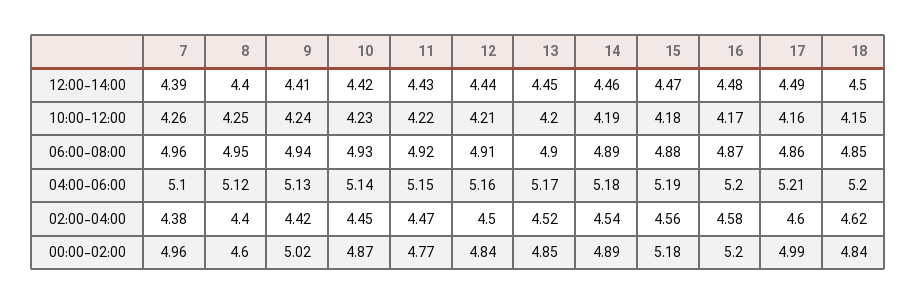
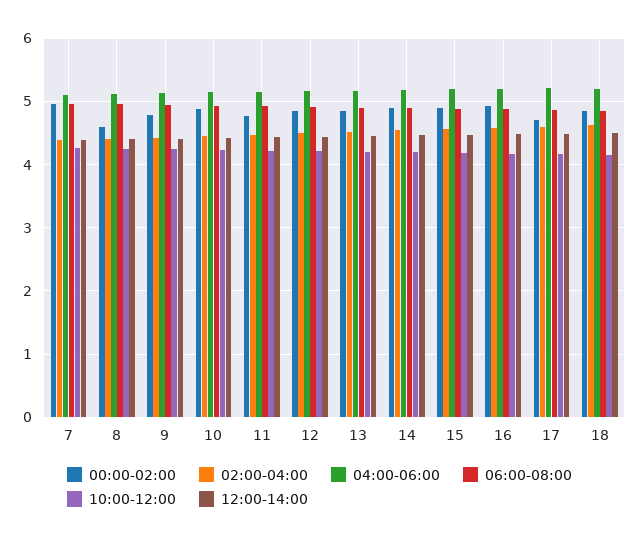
  {
    "12:00-14:00": {
      "7": 4.39,
      "8": 4.4,
      "9": 4.41,
      "10": 4.42,
      "11": 4.43,
      "12": 4.44,
      "13": 4.45,
      "14": 4.46,
      "15": 4.47,
      "16": 4.48,
      "17": 4.49,
      "18": 4.5
    },
    "10:00-12:00": {
      "7": 4.26,
      "8": 4.25,
      "9": 4.24,
      "10": 4.23,
      "11": 4.22,
      "12": 4.21,
      "13": 4.2,
      "14": 4.19,
      "15": 4.18,
      "16": 4.17,
      "17": 4.16,
      "18": 4.15
    },
    "06:00-08:00": {
      "7": 4.96,
      "8": 4.95,
      "9": 4.94,
      "10": 4.93,
      "11": 4.92,
      "12": 4.91,
      "13": 4.9,
      "14": 4.89,
      "15": 4.88,
      "16": 4.87,
      "17": 4.86,
      "18": 4.85
    },
    "04:00-06:00": {
      "7": 5.1,
      "8": 5.12,
      "9": 5.13,
      "10": 5.14,
      "11": 5.15,
      "12": 5.16,
      "13": 5.17,
      "14": 5.18,
      "15": 5.19,
      "16": 5.2,
      "17": 5.21,
      "18": 5.2
    },
    "02:00-04:00": {
      "7": 4.38,
      "8": 4.4,
      "9": 4.42,
      "10": 4.45,
      "11": 4.47,
      "12": 4.5,
      "13": 4.52,
      "14": 4.54,
      "15": 4.56,
      "16": 4.58,
      "17": 4.6,
      "18": 4.62
    },
    "00:00-02:00": {
      "7": 4.96,
      "8": 4.6,
-     "9": 5.02,
+     "9": 4.8,
      "10": 4.87,
      "11": 4.77,
      "12": 4.84,
      "13": 4.85,
      "14": 4.89,
-     "15": 5.18,
+     "15": 4.9,
-     "16": 5.2,
+     "16": 4.9,
-     "17": 4.99,
+     "17": 4.7,
      "18": 4.84
    }
  }

